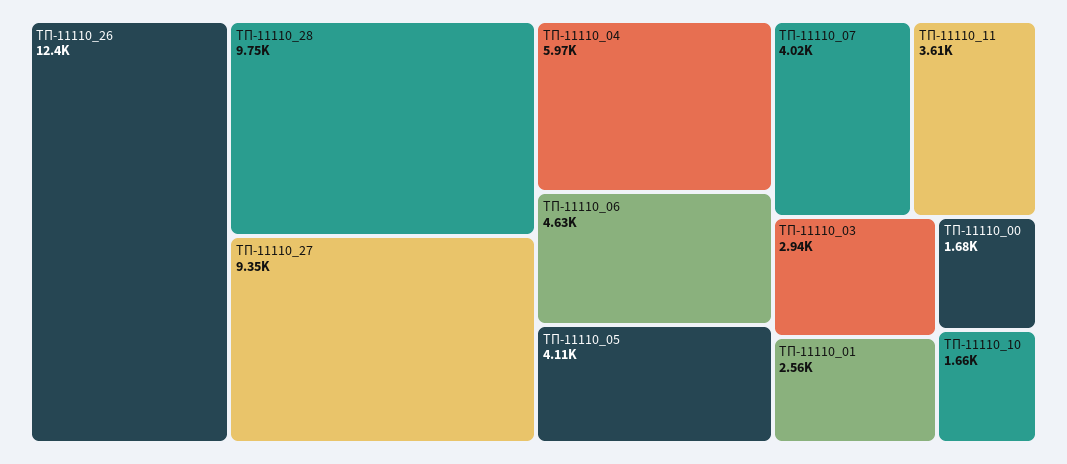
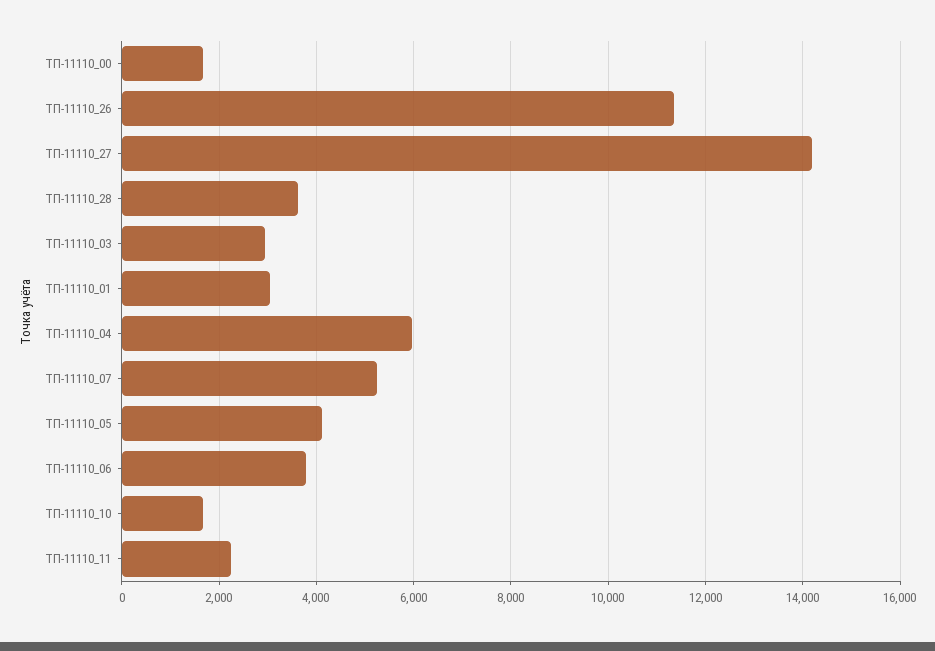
  {
-   "ТП-11110_26": 12400,
+   "ТП-11110_26": 11400,
-   "ТП-11110_28": 9750,
+   "ТП-11110_28": 3600,
-   "ТП-11110_27": 9350,
+   "ТП-11110_27": 14200,
    "ТП-11110_04": 5970,
-   "ТП-11110_06": 4630,
+   "ТП-11110_06": 3800,
    "ТП-11110_05": 4110,
-   "ТП-11110_07": 4020,
+   "ТП-11110_07": 5200,
-   "ТП-11110_11": 3610,
+   "ТП-11110_11": 2200,
    "ТП-11110_03": 2940,
-   "ТП-11110_01": 2560,
+   "ТП-11110_01": 3000,
    "ТП-11110_00": 1680,
    "ТП-11110_10": 1660
  }

